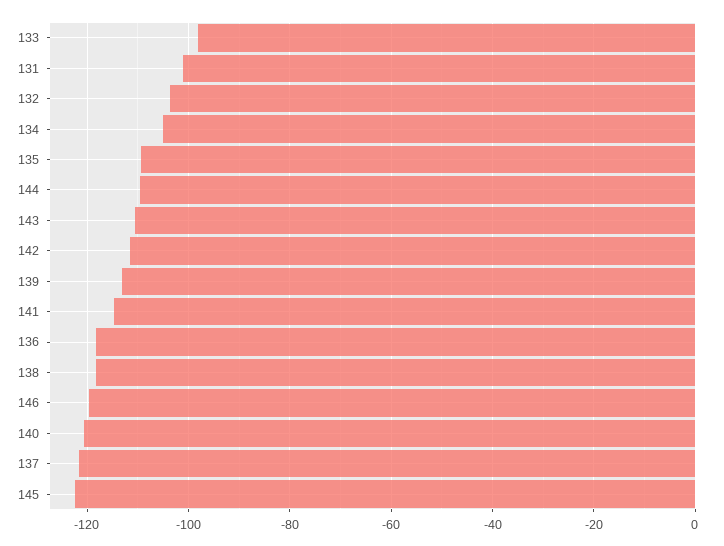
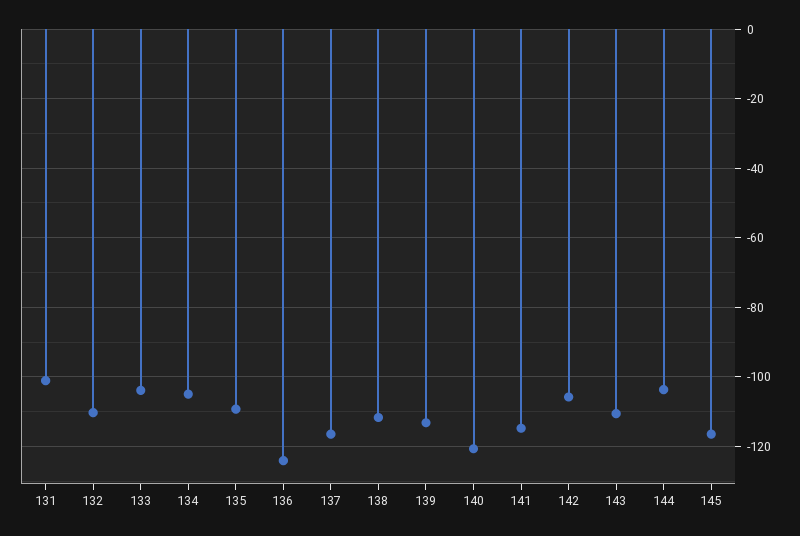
  {
-   "133": -98,
+   "133": -104,
    "131": -102,
-   "132": -104,
+   "132": -110,
    "134": -106,
    "135": -110,
-   "144": -110,
+   "144": -104,
    "143": -110,
-   "142": -112,
+   "142": -106,
    "139": -114,
    "141": -114,
-   "136": -118,
+   "136": -124,
-   "138": -118,
+   "138": -112,
-   "146": -120,
    "140": -120,
-   "137": -122,
+   "137": -116,
-   "145": -122
+   "145": -116
  }

